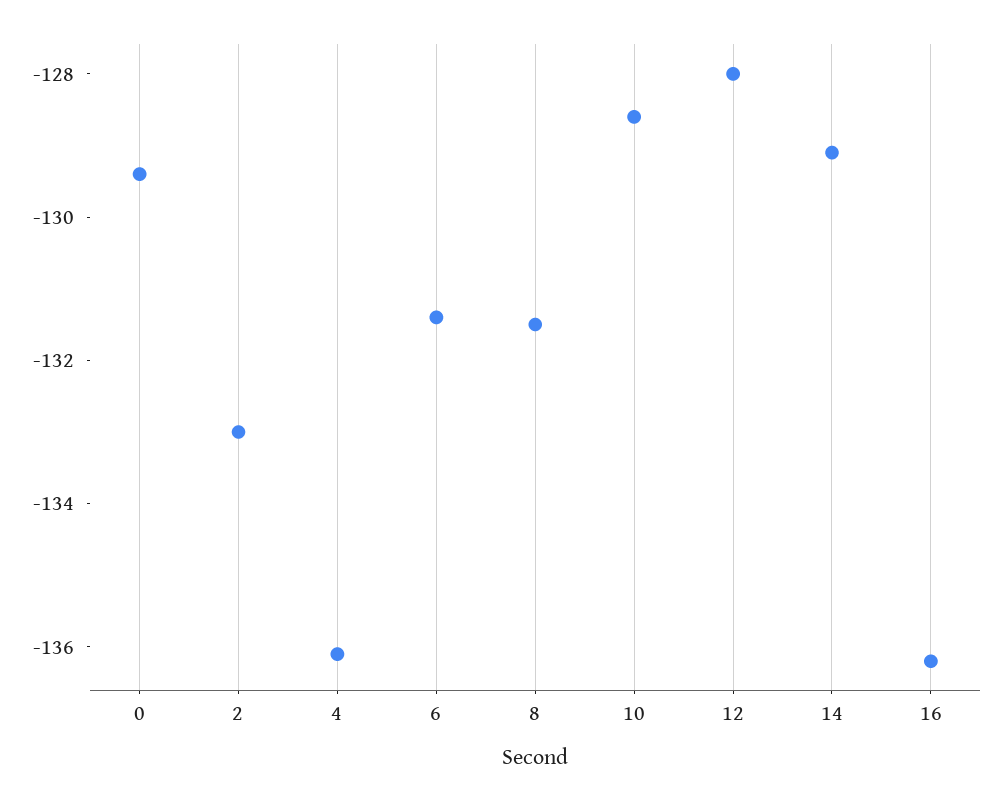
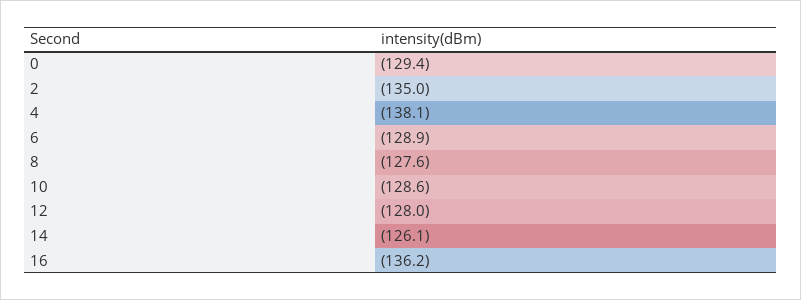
  {
    "0": -129.4,
-   "2": -133,
+   "2": -135,
-   "4": -136,
+   "4": -138.1,
-   "6": -131.5,
+   "6": -128.9,
-   "8": -131.5,
+   "8": -127.6,
    "10": -128.6,
    "12": -128,
-   "14": -129,
+   "14": -126.1,
    "16": -136.2
  }

